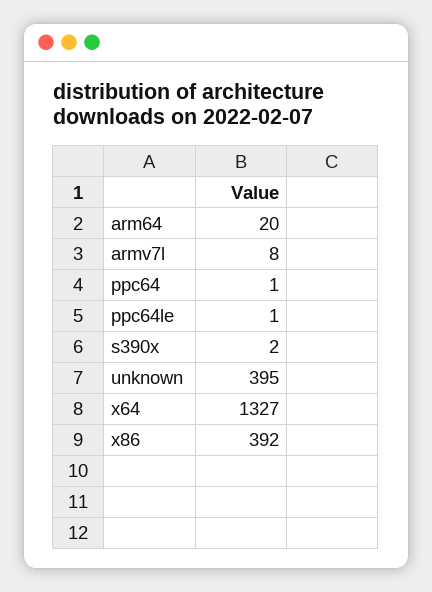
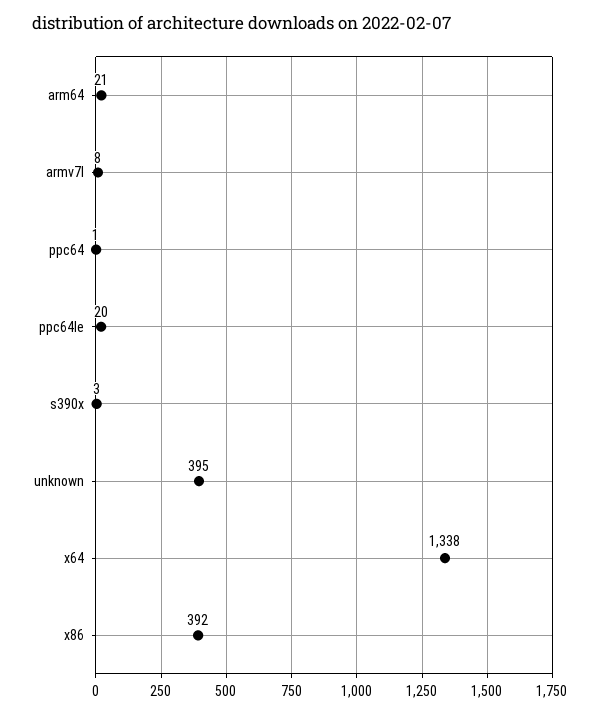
  {
-   "arm64": 20,
+   "arm64": 21,
    "armv7l": 8,
    "ppc64": 1,
-   "ppc64le": 1,
+   "ppc64le": 20,
-   "s390x": 2,
+   "s390x": 3,
    "unknown": 395,
-   "x64": 1327,
+   "x64": 1338,
    "x86": 392
  }

